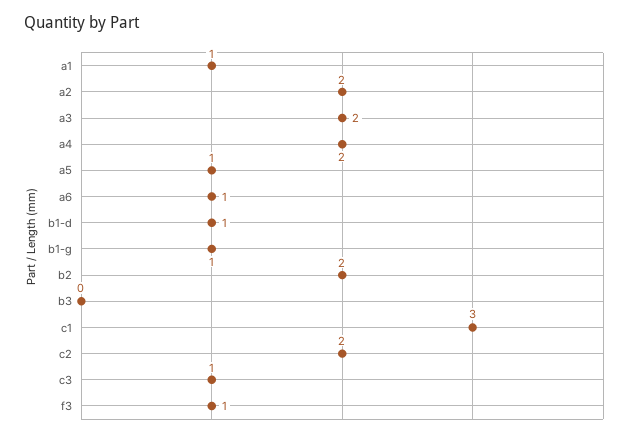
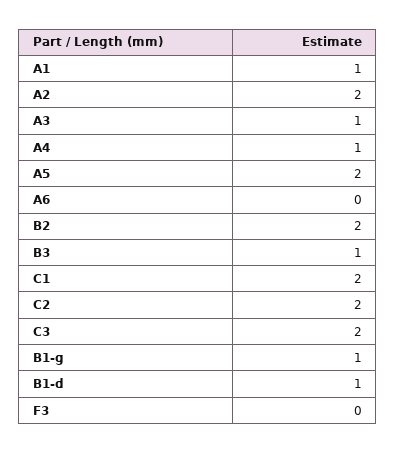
  {
    "a1": 1,
    "a2": 2,
-   "a3": 2,
+   "a3": 1,
-   "a4": 2,
+   "a4": 1,
-   "a5": 1,
+   "a5": 2,
-   "a6": 1,
+   "a6": 0,
    "b1-d": 1,
    "b1-g": 1,
    "b2": 2,
-   "b3": 0,
+   "b3": 1,
-   "c1": 3,
+   "c1": 2,
    "c2": 2,
-   "c3": 1,
+   "c3": 2,
-   "f3": 1
+   "f3": 0
  }

